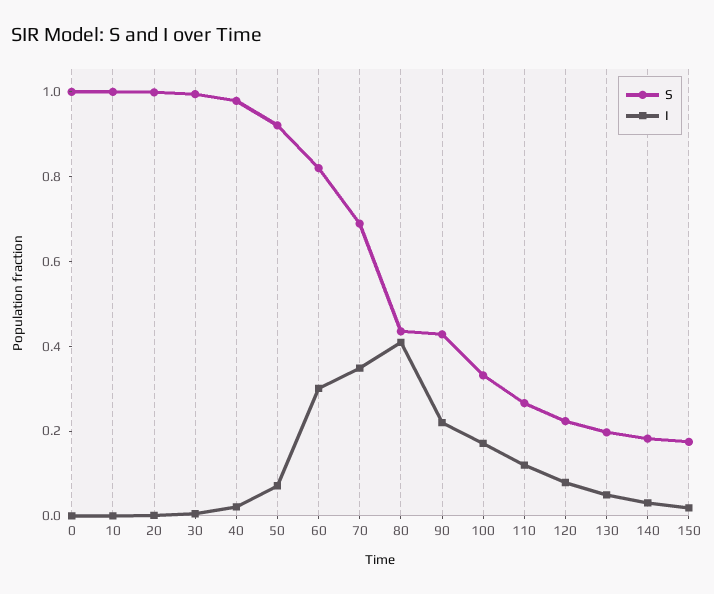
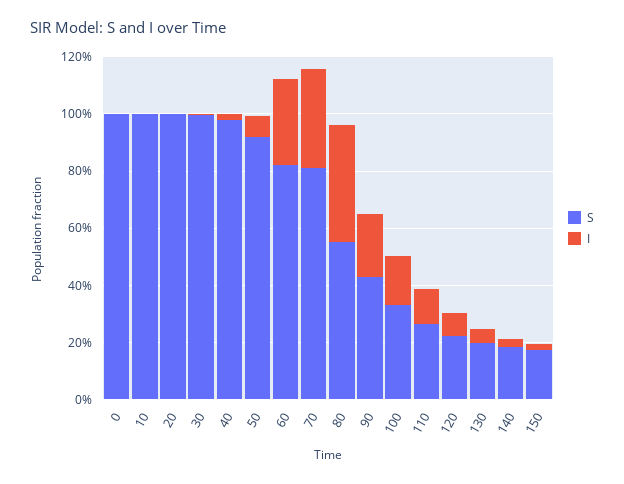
  {
    "S": {
      "0": 1,
      "10": 1,
      "20": 1,
      "30": 1,
      "40": 1,
      "50": 0.9,
      "60": 0.8,
-     "70": 0.7,
+     "70": 0.8,
-     "80": 0.45,
+     "80": 0.55,
      "90": 0.45,
      "100": 0.35,
      "110": 0.25,
      "120": 0.2,
      "130": 0.2,
      "140": 0.2,
      "150": 0.15
    },
    "I": {
      "0": 0,
      "10": 0,
      "20": 0,
      "30": 0,
      "40": 0,
      "50": 0.05,
      "60": 0.3,
      "70": 0.35,
      "80": 0.4,
      "90": 0.2,
      "100": 0.15,
      "110": 0.1,
      "120": 0.1,
      "130": 0.05,
      "140": 0.05,
      "150": 0
    }
  }

